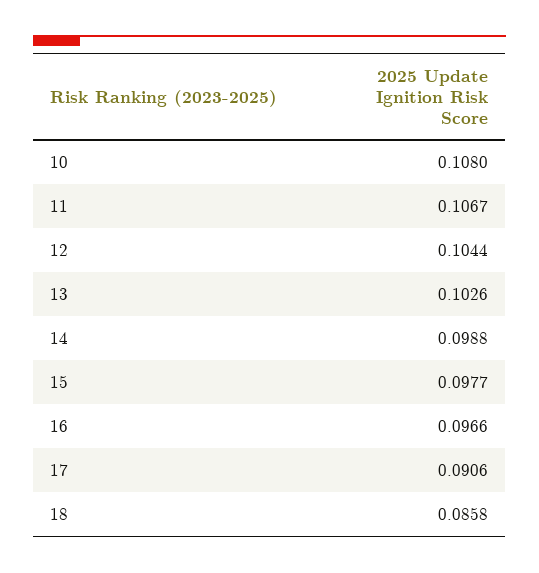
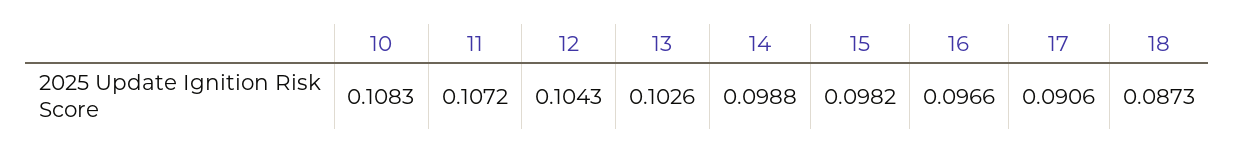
  {
-   "10": 0.108,
+   "10": 0.1083,
-   "11": 0.1067,
+   "11": 0.1072,
-   "12": 0.1044,
+   "12": 0.1043,
    "13": 0.1026,
    "14": 0.0988,
-   "15": 0.0977,
+   "15": 0.0982,
    "16": 0.0966,
    "17": 0.0906,
-   "18": 0.0858
+   "18": 0.0873
  }

